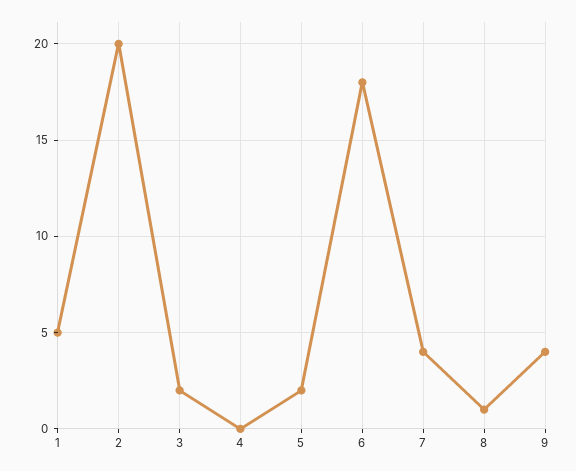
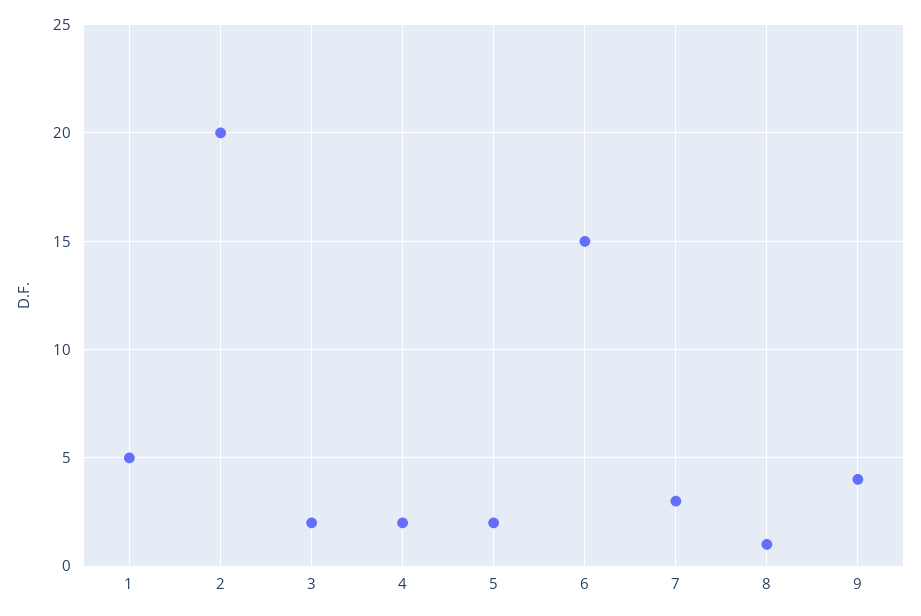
  {
    "1": 5,
    "2": 20,
    "3": 2,
-   "4": 0,
+   "4": 2,
    "5": 2,
-   "6": 18,
+   "6": 15,
-   "7": 4,
+   "7": 3,
    "8": 1,
    "9": 4
  }

